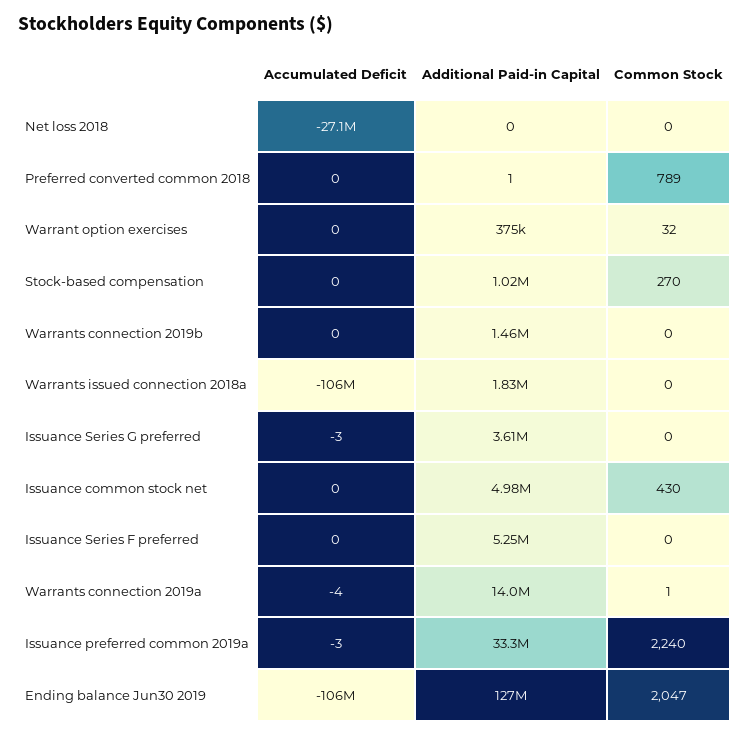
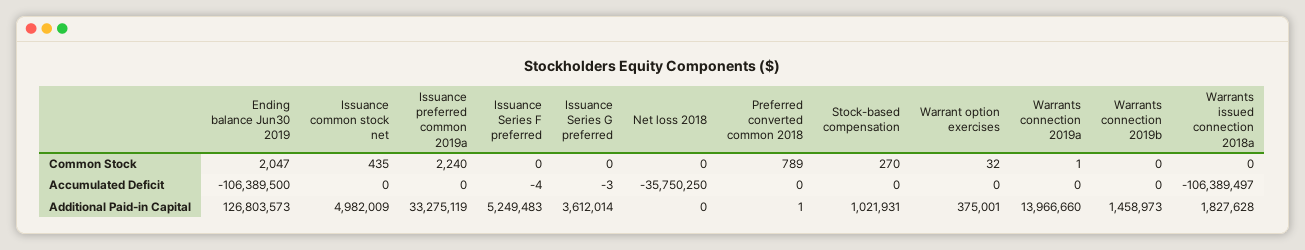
  {
    "Accumulated Deficit": {
-     "Net loss 2018": -27100000,
+     "Net loss 2018": -35750250,
      "Preferred converted common 2018": 0,
      "Warrant option exercises": 0,
      "Stock-based compensation": 0,
      "Warrants connection 2019b": 0,
      "Warrants issued connection 2018a": -106389497,
      "Issuance Series G preferred": -3,
      "Issuance common stock net": 0,
-     "Issuance Series F preferred": 0,
+     "Issuance Series F preferred": -4,
-     "Warrants connection 2019a": -4,
+     "Warrants connection 2019a": 0,
-     "Issuance preferred common 2019a": -3,
+     "Issuance preferred common 2019a": 0,
      "Ending balance Jun30 2019": -106389500
    },
    "Additional Paid-in Capital": {
      "Net loss 2018": 0,
      "Preferred converted common 2018": 1,
      "Warrant option exercises": 375001,
      "Stock-based compensation": 1021931,
      "Warrants connection 2019b": 1458973,
      "Warrants issued connection 2018a": 1827628,
      "Issuance Series G preferred": 3612014,
      "Issuance common stock net": 4982009,
      "Issuance Series F preferred": 5249483,
      "Warrants connection 2019a": 13966660,
      "Issuance preferred common 2019a": 33275119,
      "Ending balance Jun30 2019": 126803573
    },
    "Common Stock": {
      "Net loss 2018": 0,
      "Preferred converted common 2018": 789,
      "Warrant option exercises": 32,
      "Stock-based compensation": 270,
      "Warrants connection 2019b": 0,
      "Warrants issued connection 2018a": 0,
      "Issuance Series G preferred": 0,
-     "Issuance common stock net": 430,
+     "Issuance common stock net": 435,
      "Issuance Series F preferred": 0,
      "Warrants connection 2019a": 1,
      "Issuance preferred common 2019a": 2240,
      "Ending balance Jun30 2019": 2047
    }
  }

